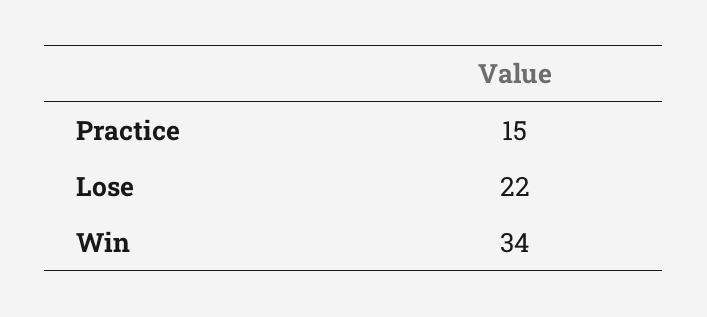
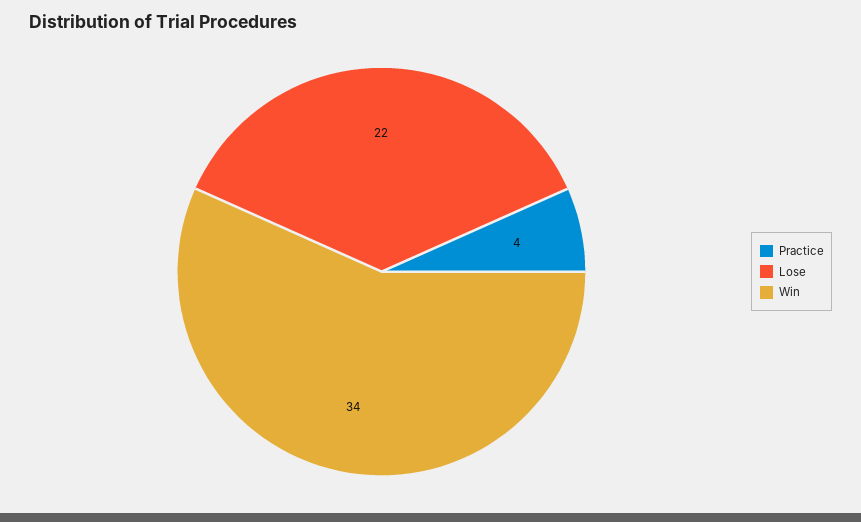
  {
-   "Practice": 15,
+   "Practice": 4,
    "Lose": 22,
    "Win": 34
  }

